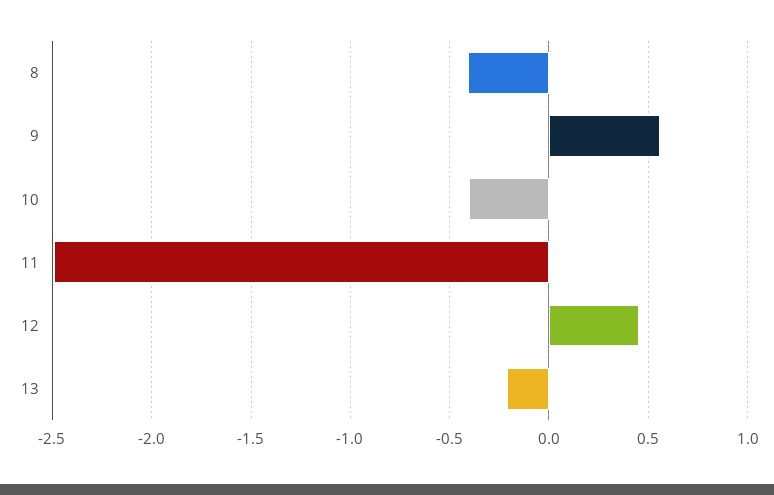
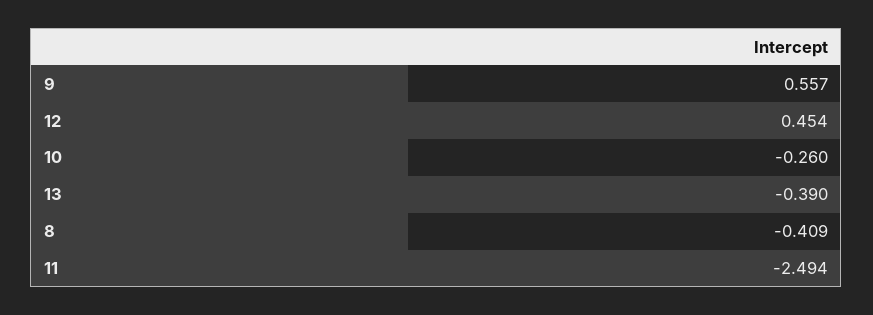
  {
    "8": -0.409,
    "9": 0.557,
-   "10": -0.4,
+   "10": -0.26,
    "11": -2.494,
    "12": 0.454,
-   "13": -0.2
+   "13": -0.39
  }

